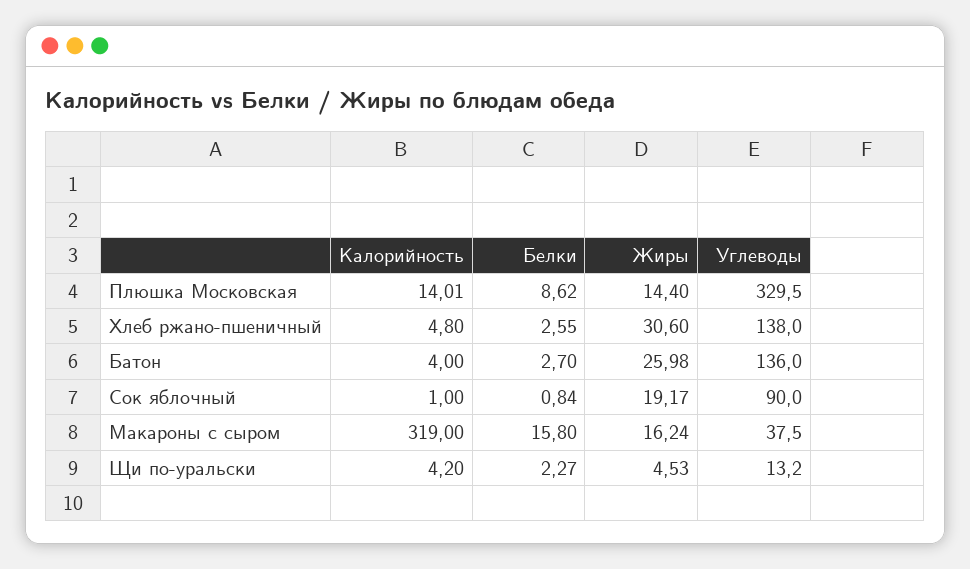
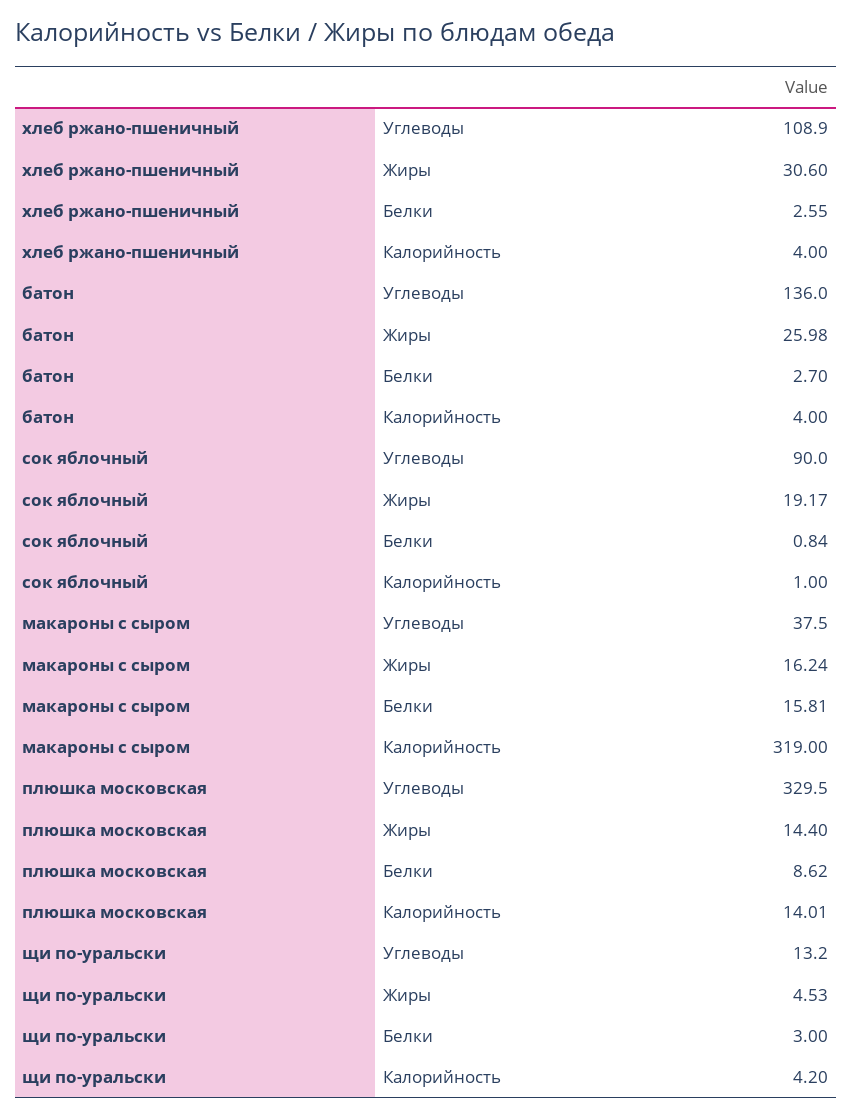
  {
    "Калорийность": {
      "Плюшка Московская": 14.01,
-     "Хлеб ржано-пшеничный": 4.8,
+     "Хлеб ржано-пшеничный": 4,
      "Батон": 4,
      "Сок яблочный": 1,
      "Макароны с сыром": 319,
      "Щи по-уральски": 4.2
    },
    "Белки": {
      "Плюшка Московская": 8.62,
      "Хлеб ржано-пшеничный": 2.55,
      "Батон": 2.7,
      "Сок яблочный": 0.84,
-     "Макароны с сыром": 15.8,
+     "Макароны с сыром": 15.81,
-     "Щи по-уральски": 2.27
+     "Щи по-уральски": 3
    },
    "Жиры": {
      "Плюшка Московская": 14.4,
      "Хлеб ржано-пшеничный": 30.6,
      "Батон": 25.98,
      "Сок яблочный": 19.17,
      "Макароны с сыром": 16.24,
      "Щи по-уральски": 4.53
    },
    "Углеводы": {
      "Плюшка Московская": 329.5,
-     "Хлеб ржано-пшеничный": 138,
+     "Хлеб ржано-пшеничный": 108.9,
      "Батон": 136,
      "Сок яблочный": 90,
      "Макароны с сыром": 37.5,
      "Щи по-уральски": 13.2
    }
  }

